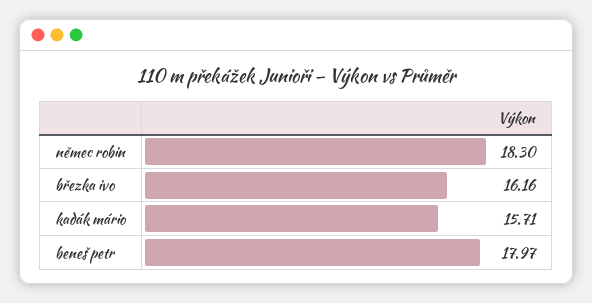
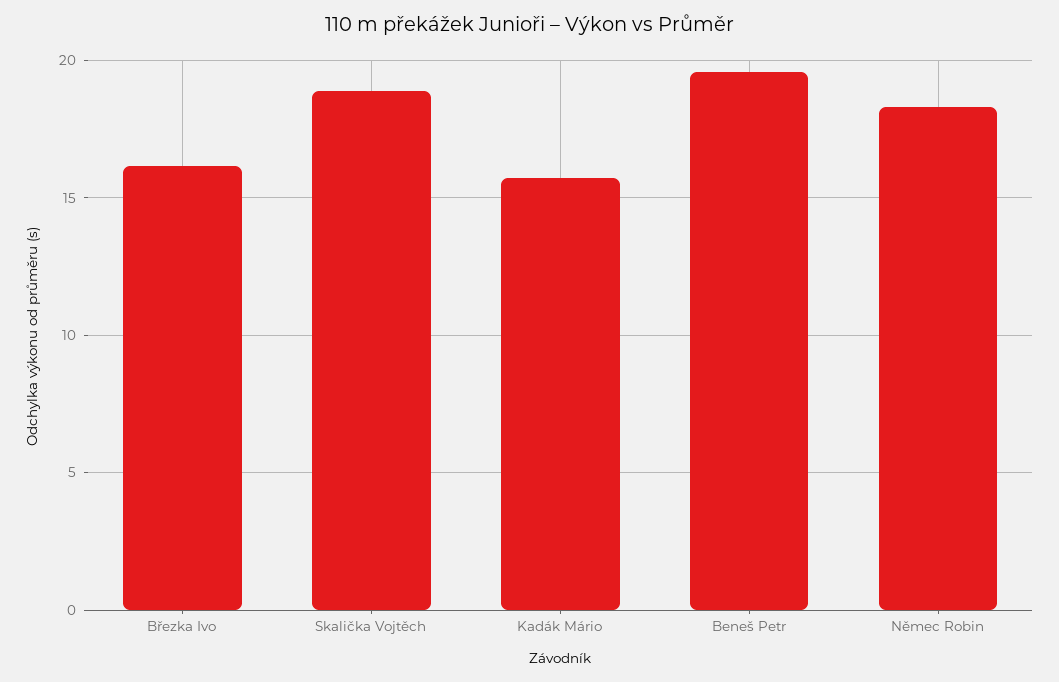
  {
    "němec robin": 18.3,
    "březka ivo": 16.16,
    "kadák mário": 15.71,
-   "beneš petr": 17.97
+   "beneš petr": 19.5,
+   "Skalička Vojtěch": 19
  }

